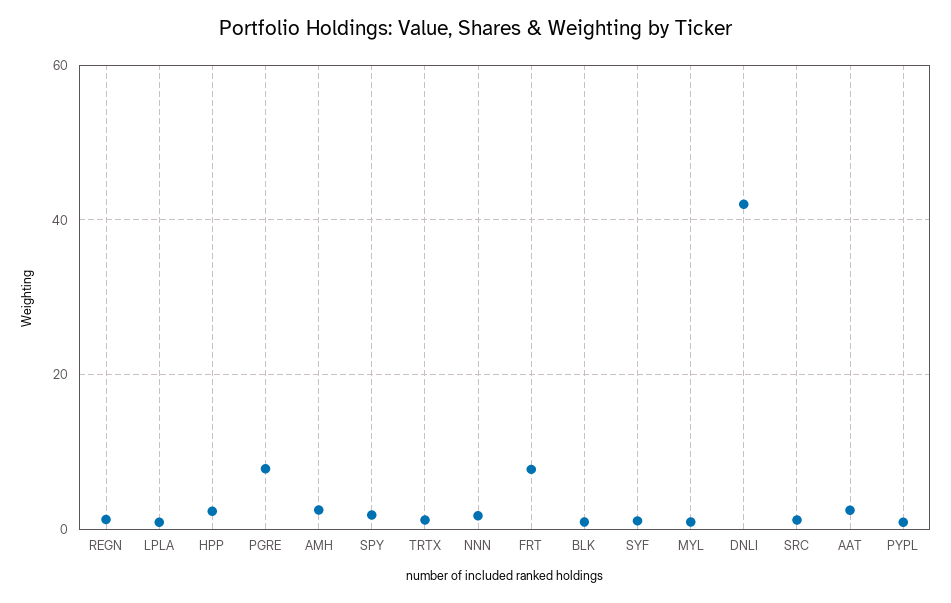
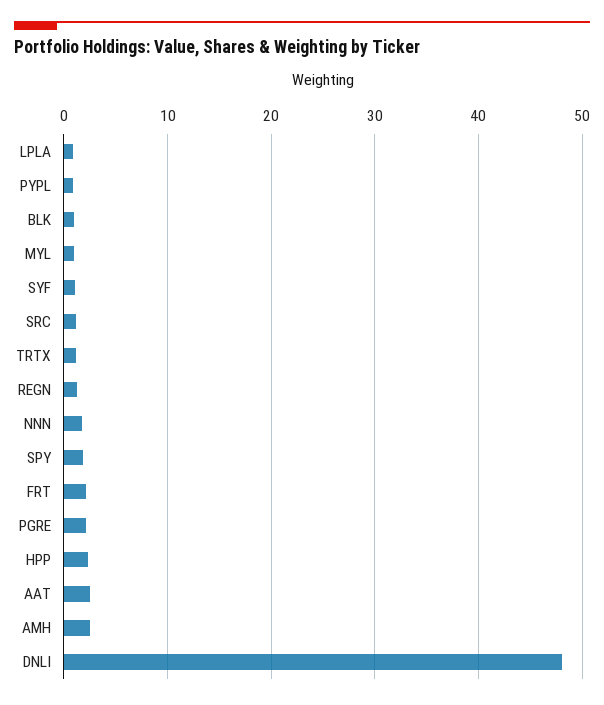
  {
    "REGN": 1,
    "LPLA": 1,
    "HPP": 2,
-   "PGRE": 8,
+   "PGRE": 2,
    "AMH": 3,
    "SPY": 2,
    "TRTX": 1,
    "NNN": 2,
-   "FRT": 8,
+   "FRT": 2,
    "BLK": 1,
    "SYF": 1,
    "MYL": 1,
-   "DNLI": 42,
+   "DNLI": 48,
    "SRC": 1,
    "AAT": 2,
    "PYPL": 1
  }

